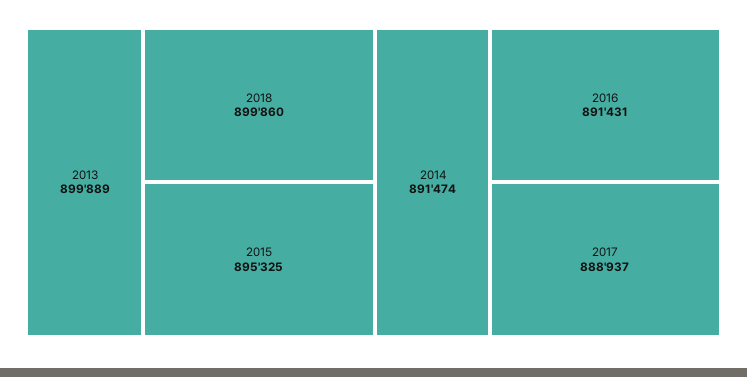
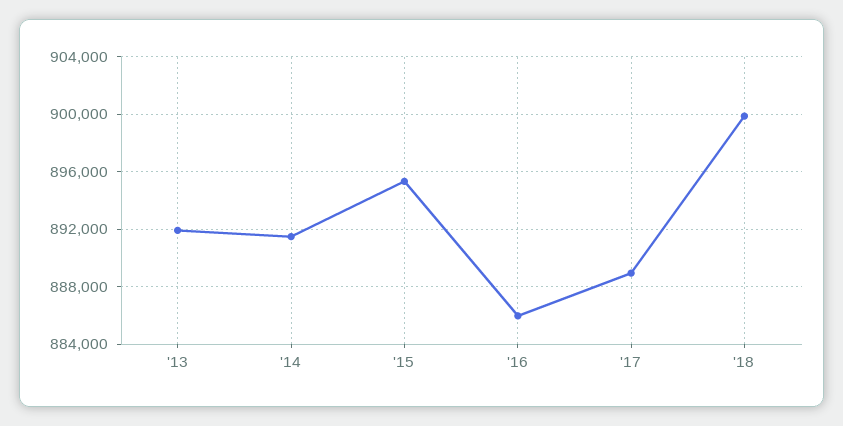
  {
-   "2013": 899889,
+   "2013": 892000,
    "2018": 899860,
    "2015": 895325,
    "2014": 891474,
-   "2016": 891431,
+   "2016": 886000,
    "2017": 888937
  }

